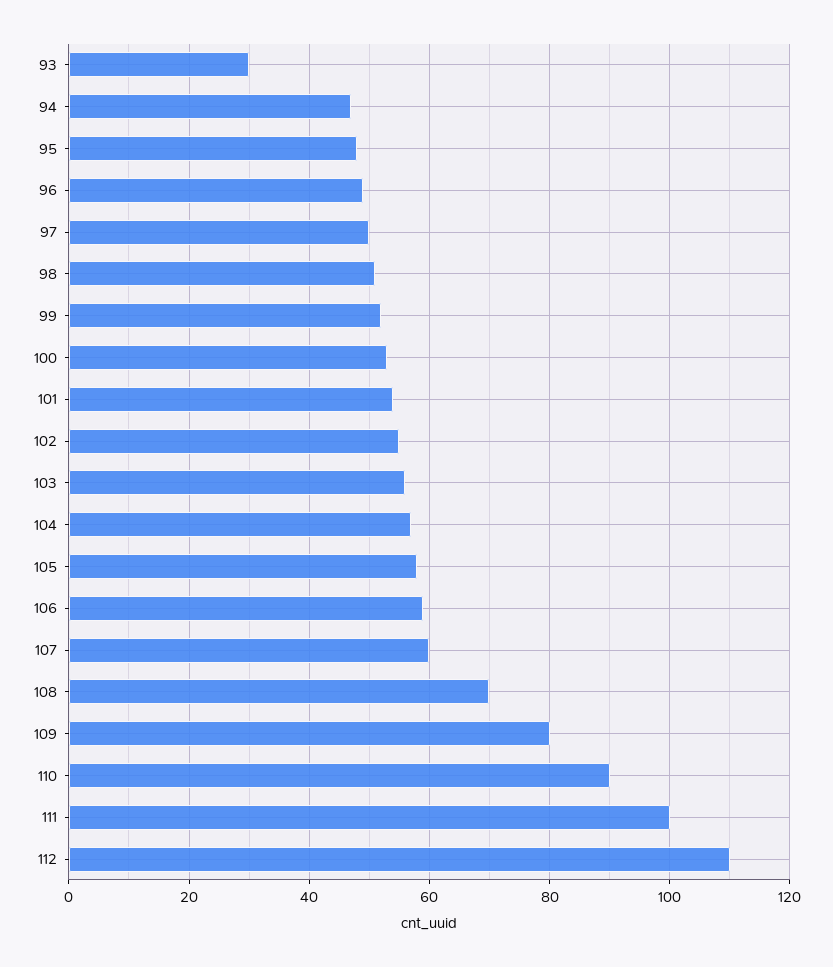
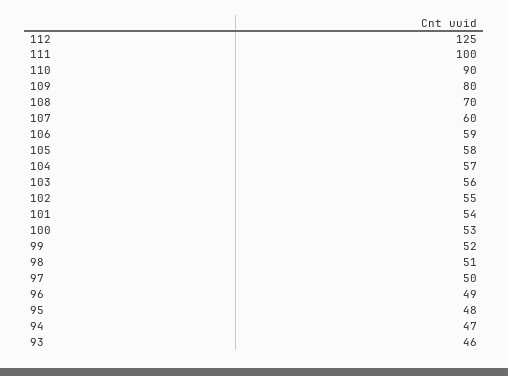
  {
-   "93": 30,
+   "93": 46,
    "94": 47,
    "95": 48,
    "96": 49,
    "97": 50,
    "98": 51,
    "99": 52,
    "100": 53,
    "101": 54,
    "102": 55,
    "103": 56,
    "104": 57,
    "105": 58,
    "106": 59,
    "107": 60,
    "108": 70,
    "109": 80,
    "110": 90,
    "111": 100,
-   "112": 110
+   "112": 125
  }

